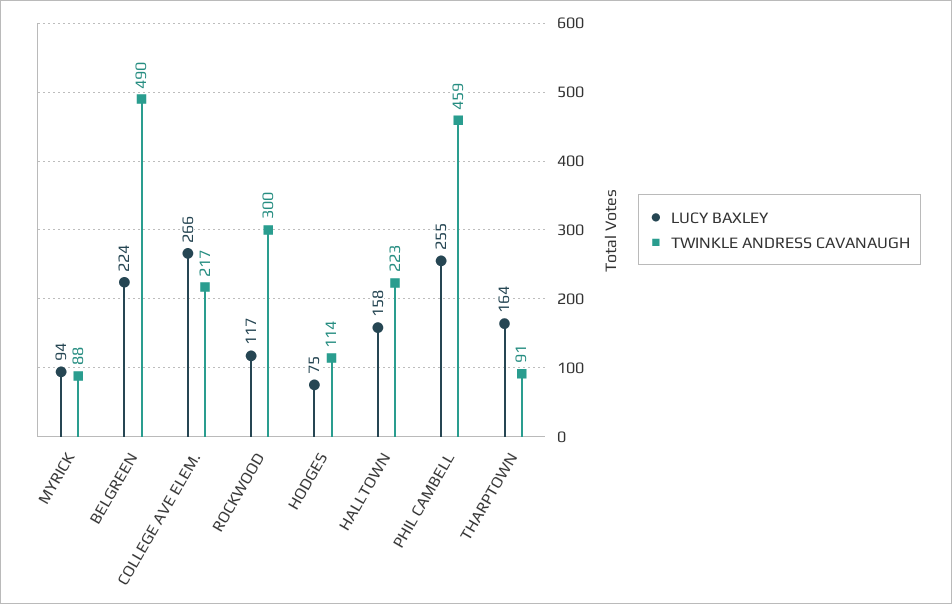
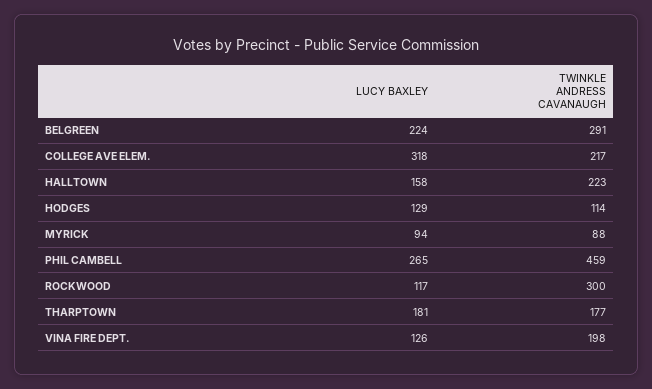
  {
    "LUCY BAXLEY": {
      "MYRICK": 94,
      "BELGREEN": 224,
-     "COLLEGE AVE ELEM.": 266,
+     "COLLEGE AVE ELEM.": 318,
      "ROCKWOOD": 117,
-     "HODGES": 75,
+     "HODGES": 129,
      "HALLTOWN": 158,
-     "PHIL CAMBELL": 255,
+     "PHIL CAMBELL": 265,
-     "THARPTOWN": 164
+     "THARPTOWN": 181,
+     "VINA FIRE DEPT.": 126
    },
    "TWINKLE ANDRESS CAVANAUGH": {
      "MYRICK": 88,
-     "BELGREEN": 490,
+     "BELGREEN": 291,
      "COLLEGE AVE ELEM.": 217,
      "ROCKWOOD": 300,
      "HODGES": 114,
      "HALLTOWN": 223,
      "PHIL CAMBELL": 459,
-     "THARPTOWN": 91
+     "THARPTOWN": 177,
+     "VINA FIRE DEPT.": 198
    }
  }

